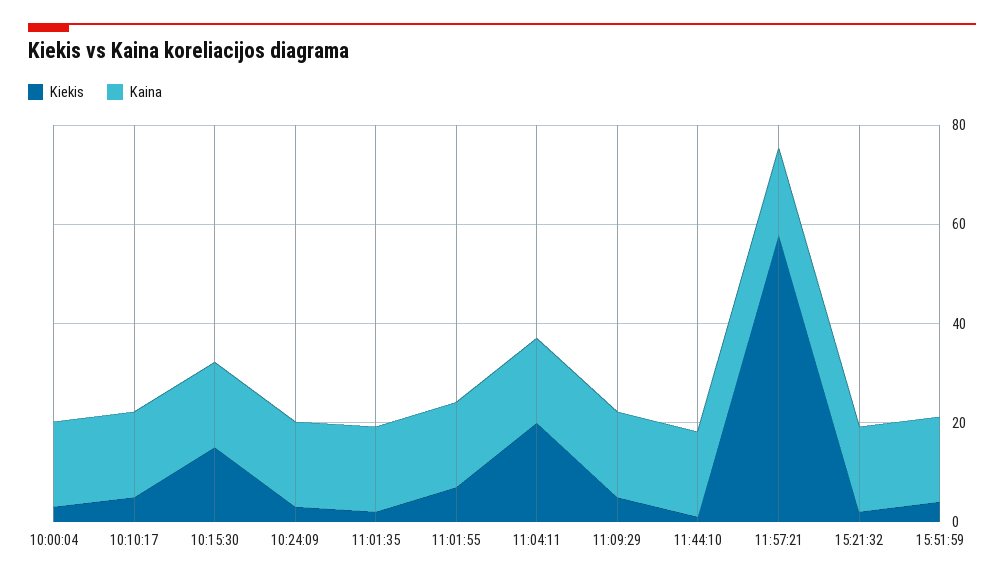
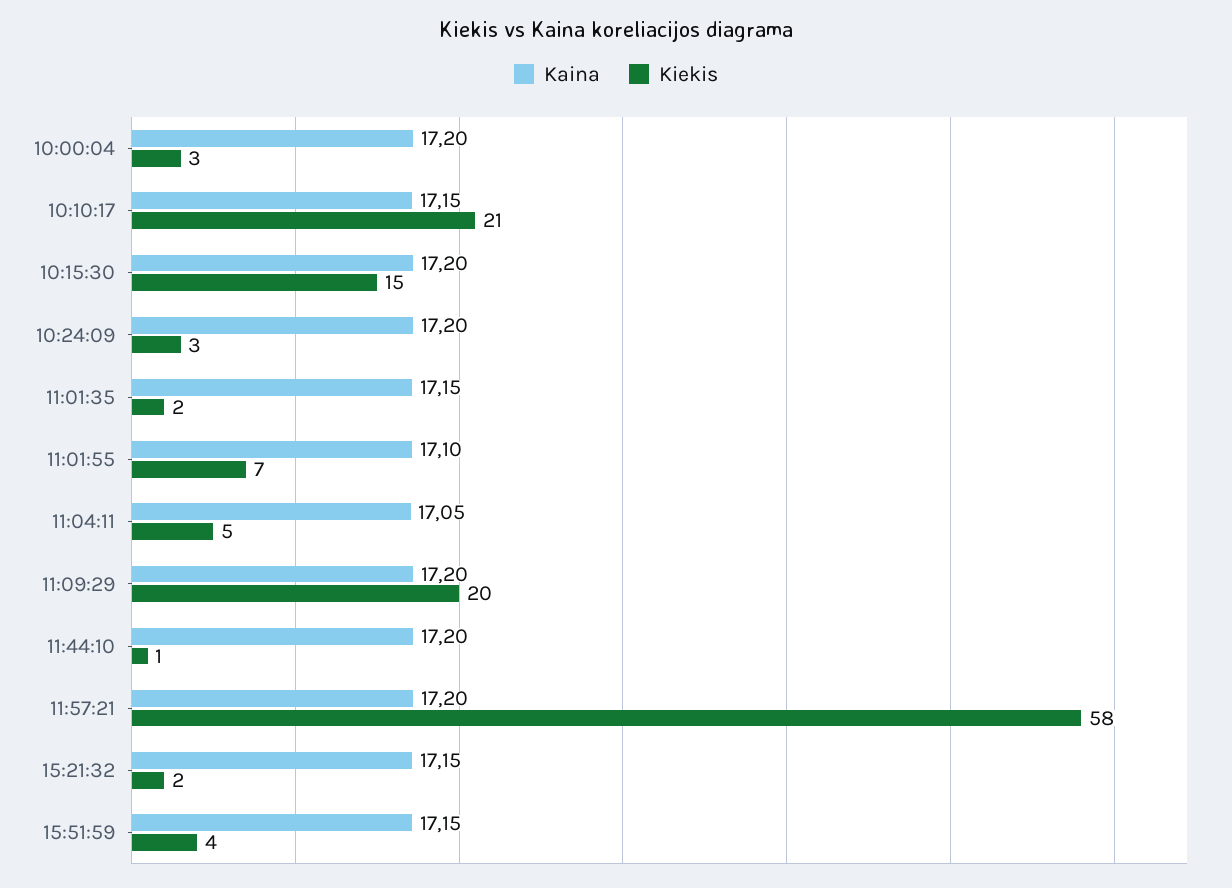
  {
    "Kiekis": {
      "10:00:04": 3,
-     "10:10:17": 5,
+     "10:10:17": 21,
      "10:15:30": 15,
      "10:24:09": 3,
      "11:01:35": 2,
      "11:01:55": 7,
-     "11:04:11": 20,
+     "11:04:11": 5,
-     "11:09:29": 5,
+     "11:09:29": 20,
      "11:44:10": 1,
      "11:57:21": 58,
      "15:21:32": 2,
      "15:51:59": 4
    },
    "Kaina": {
      "10:00:04": 17.2,
      "10:10:17": 17.15,
      "10:15:30": 17.2,
      "10:24:09": 17.2,
      "11:01:35": 17.15,
      "11:01:55": 17.1,
      "11:04:11": 17.05,
      "11:09:29": 17.2,
      "11:44:10": 17.2,
      "11:57:21": 17.2,
      "15:21:32": 17.15,
      "15:51:59": 17.15
    }
  }

